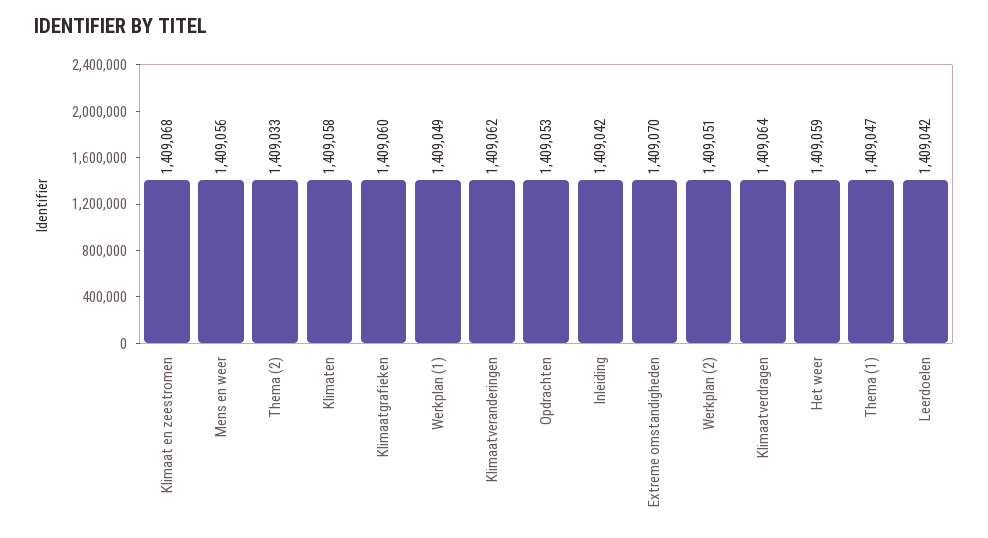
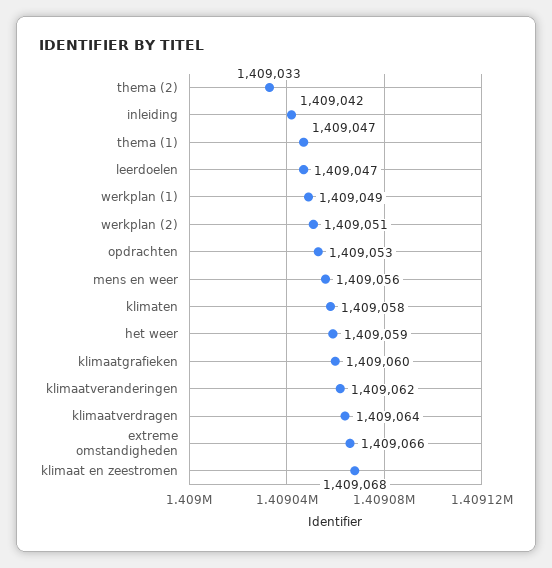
  {
    "Klimaat en zeestromen": 1409068,
    "Mens en weer": 1409056,
    "Thema (2)": 1409033,
    "Klimaten": 1409058,
    "Klimaatgrafieken": 1409060,
    "Werkplan (1)": 1409049,
    "Klimaatveranderingen": 1409062,
    "Opdrachten": 1409053,
    "Inleiding": 1409042,
-   "Extreme omstandigheden": 1409070,
+   "Extreme omstandigheden": 1409066,
    "Werkplan (2)": 1409051,
    "Klimaatverdragen": 1409064,
    "Het weer": 1409059,
    "Thema (1)": 1409047,
-   "Leerdoelen": 1409042
+   "Leerdoelen": 1409047
  }

